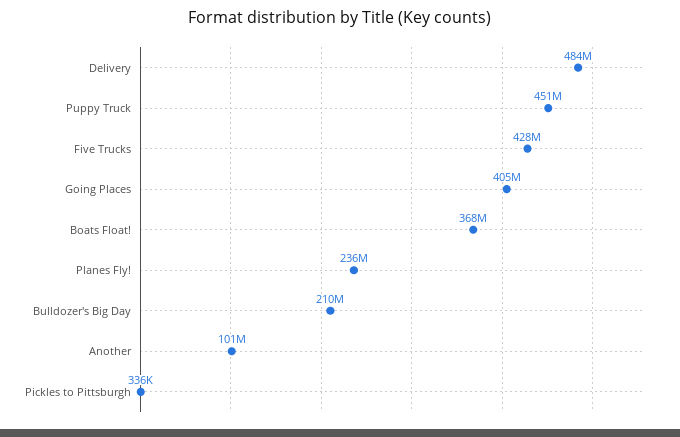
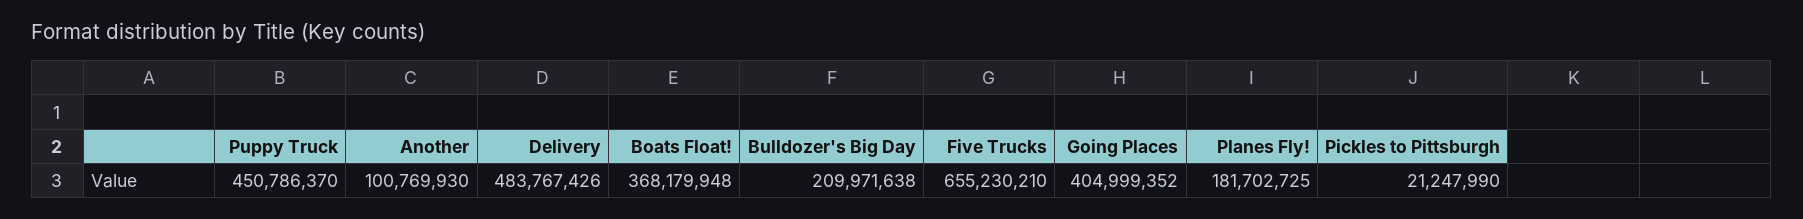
  {
    "Delivery": 483767426,
    "Puppy Truck": 450786370,
-   "Five Trucks": 428000000,
+   "Five Trucks": 655230210,
    "Going Places": 404999352,
    "Boats Float!": 368179948,
-   "Planes Fly!": 236000000,
+   "Planes Fly!": 181702725,
    "Bulldozer's Big Day": 209971638,
    "Another": 100769930,
-   "Pickles to Pittsburgh": 336000
+   "Pickles to Pittsburgh": 21247990
  }

